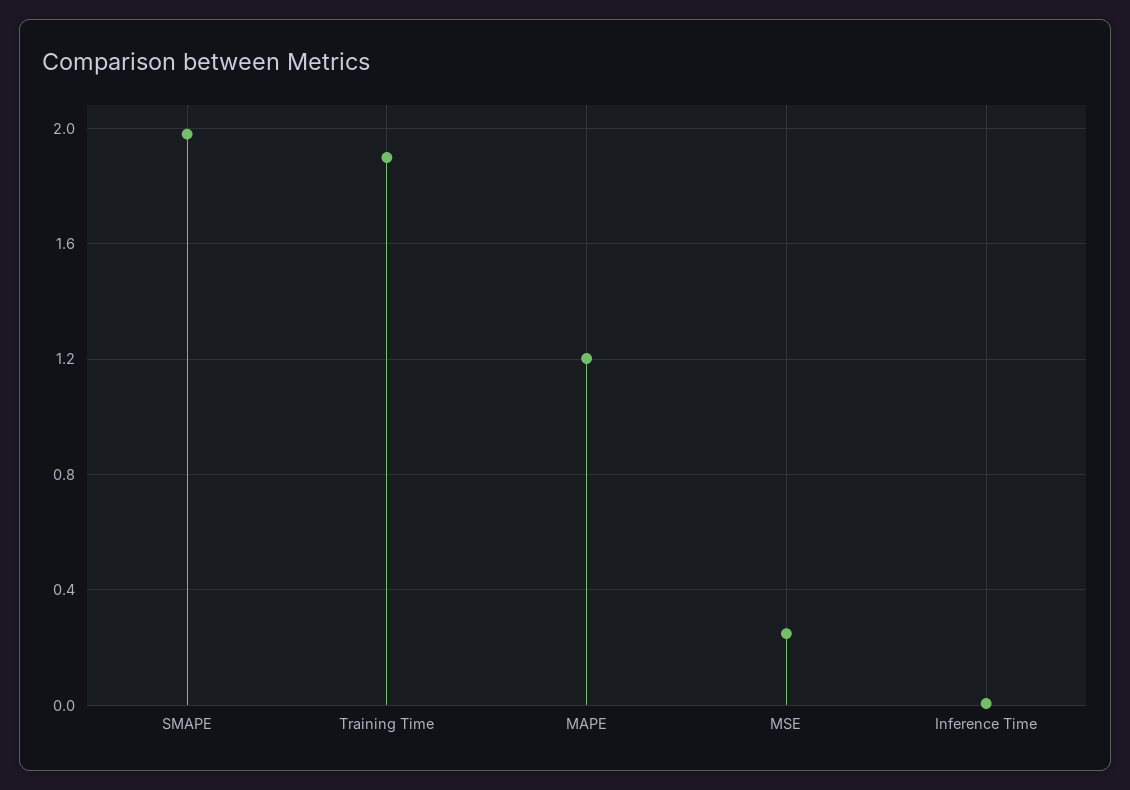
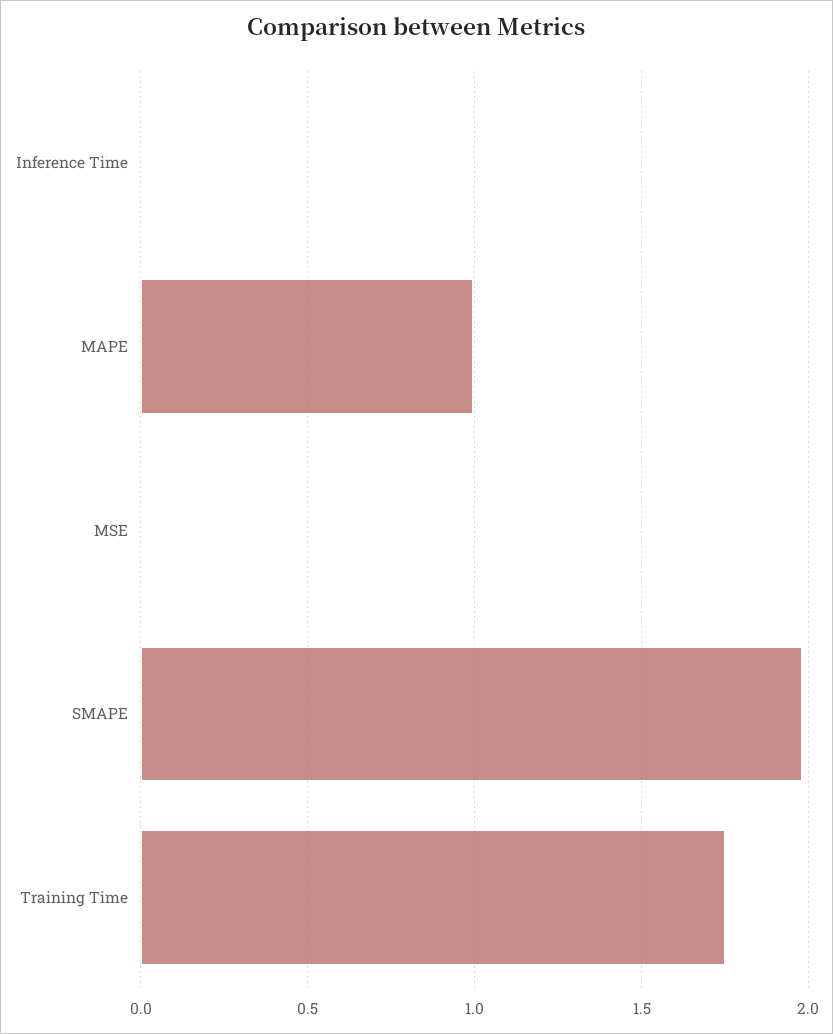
  {
    "SMAPE": 2,
-   "Training Time": 1.9,
+   "Training Time": 1.75,
-   "MAPE": 1.2,
+   "MAPE": 1,
-   "MSE": 0.25,
+   "MSE": 0,
    "Inference Time": 0
  }

